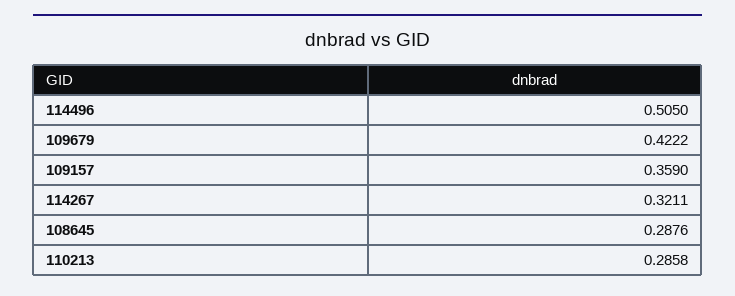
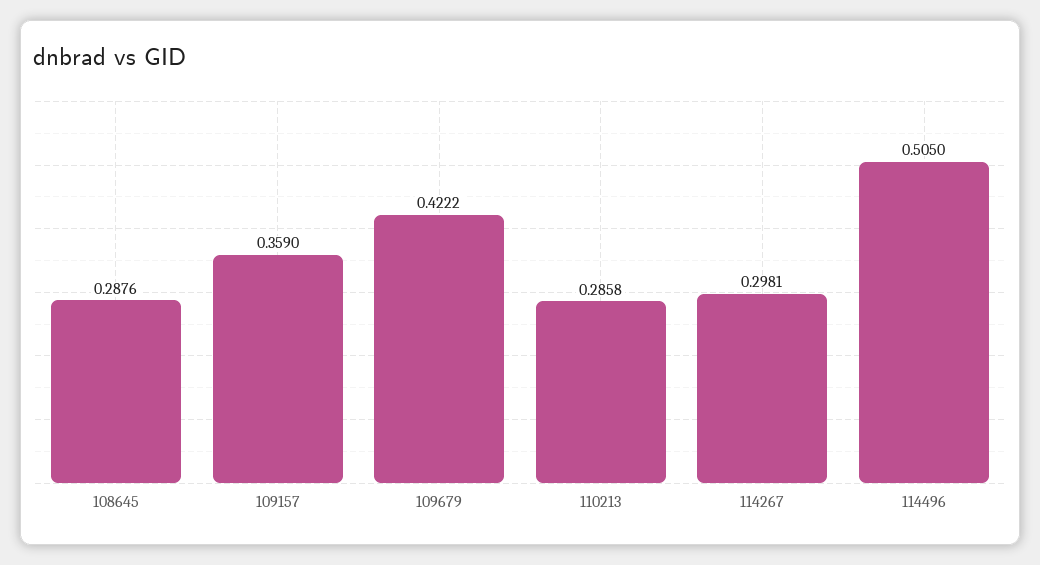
  {
    "114496": 0.505,
    "109679": 0.4222,
    "109157": 0.359,
-   "114267": 0.3211,
+   "114267": 0.2981,
    "108645": 0.2876,
    "110213": 0.2858
  }

